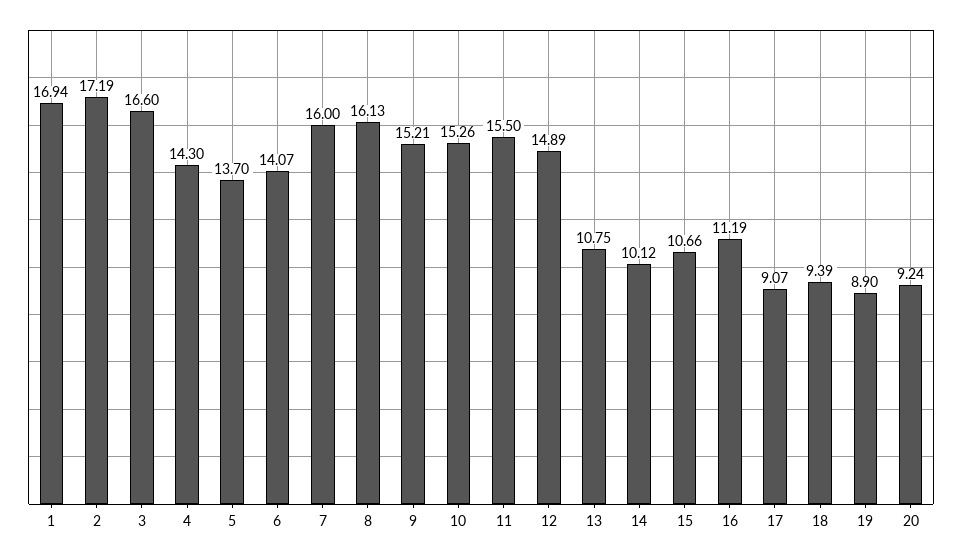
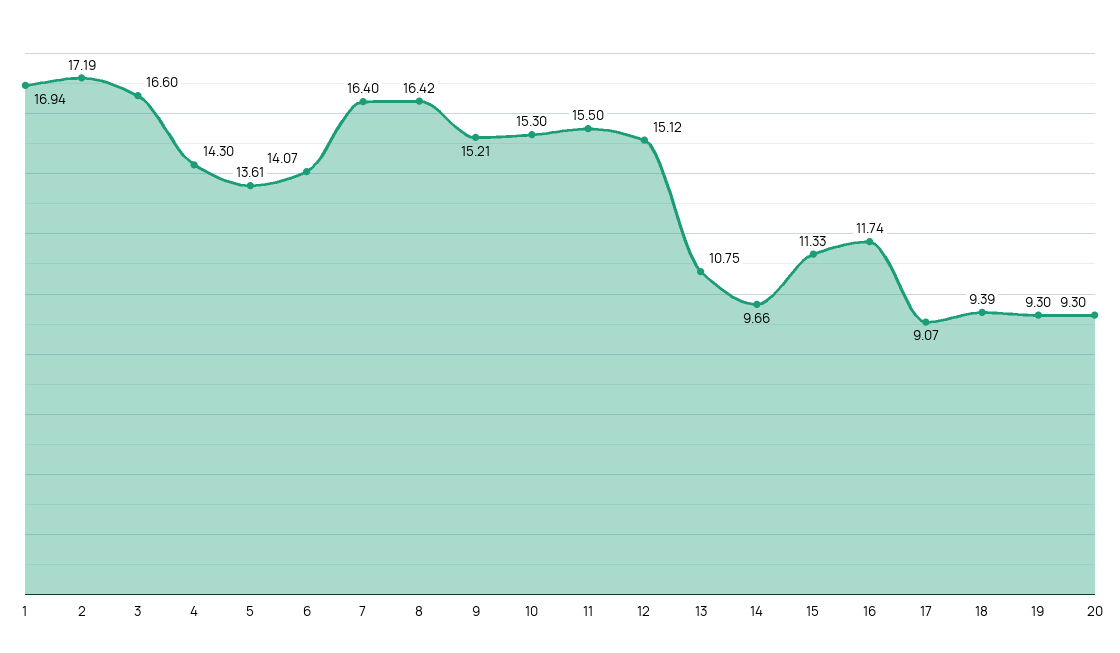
  {
    "1": 16.94,
    "2": 17.19,
    "3": 16.6,
    "4": 14.3,
-   "5": 13.7,
+   "5": 13.61,
    "6": 14.07,
-   "7": 16,
+   "7": 16.4,
-   "8": 16.13,
+   "8": 16.42,
    "9": 15.21,
-   "10": 15.26,
+   "10": 15.3,
    "11": 15.5,
-   "12": 14.89,
+   "12": 15.12,
    "13": 10.75,
-   "14": 10.12,
+   "14": 9.66,
-   "15": 10.66,
+   "15": 11.33,
-   "16": 11.19,
+   "16": 11.74,
    "17": 9.07,
    "18": 9.39,
-   "19": 8.9,
+   "19": 9.3,
-   "20": 9.24
+   "20": 9.3
  }

